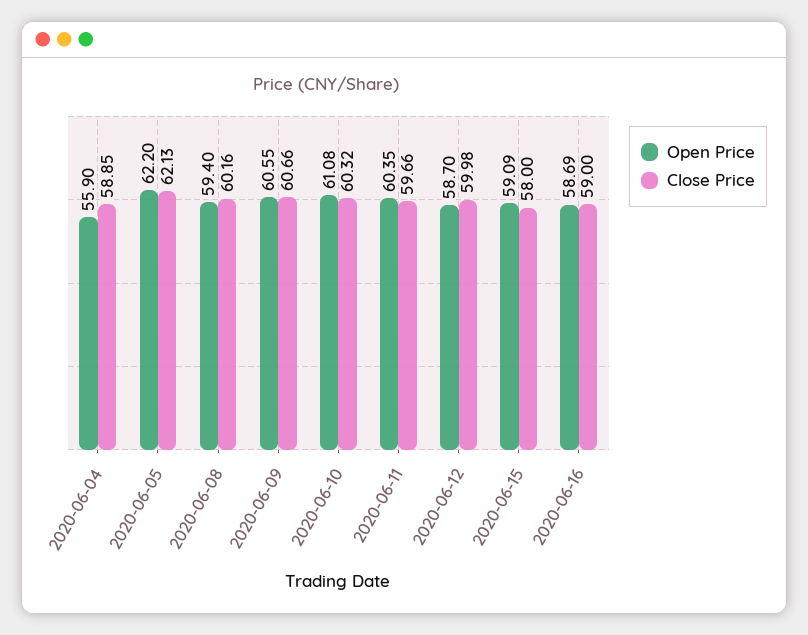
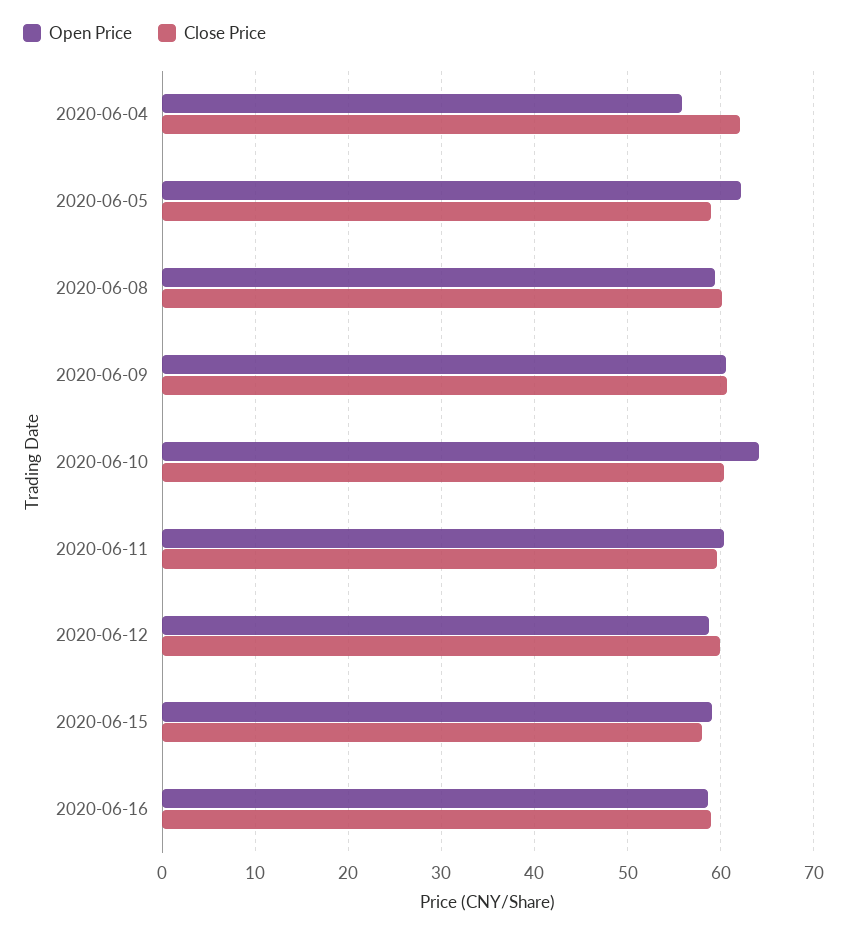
  {
    "Open Price": {
      "2020-06-04": 55.9,
      "2020-06-05": 62.2,
      "2020-06-08": 59.4,
      "2020-06-09": 60.55,
-     "2020-06-10": 61.08,
+     "2020-06-10": 64,
      "2020-06-11": 60.35,
      "2020-06-12": 58.7,
      "2020-06-15": 59.09,
      "2020-06-16": 58.69
    },
    "Close Price": {
-     "2020-06-04": 58.85,
+     "2020-06-04": 62,
-     "2020-06-05": 62.13,
+     "2020-06-05": 59,
      "2020-06-08": 60.16,
      "2020-06-09": 60.66,
      "2020-06-10": 60.32,
      "2020-06-11": 59.66,
      "2020-06-12": 59.98,
      "2020-06-15": 58,
      "2020-06-16": 59
    }
  }

